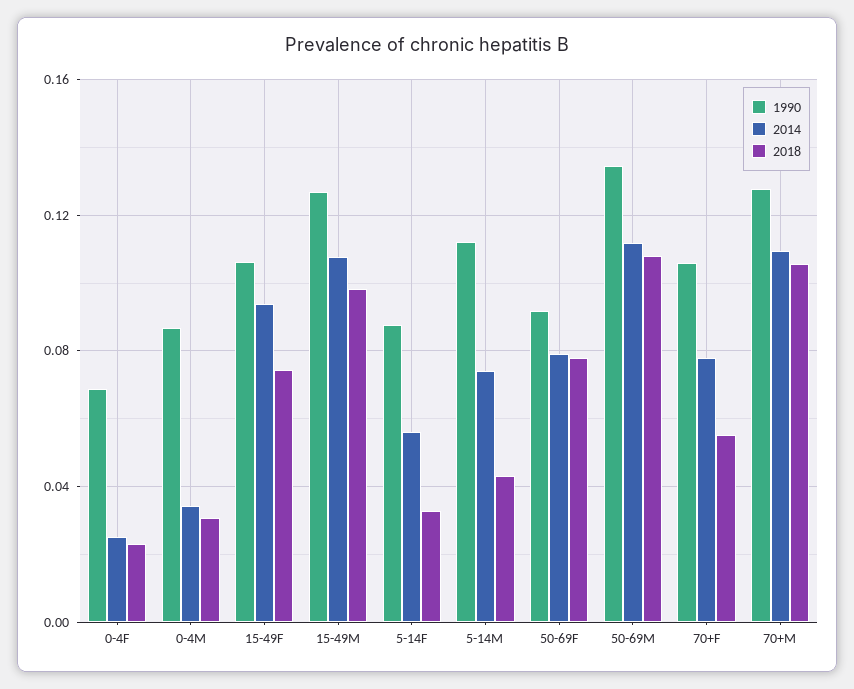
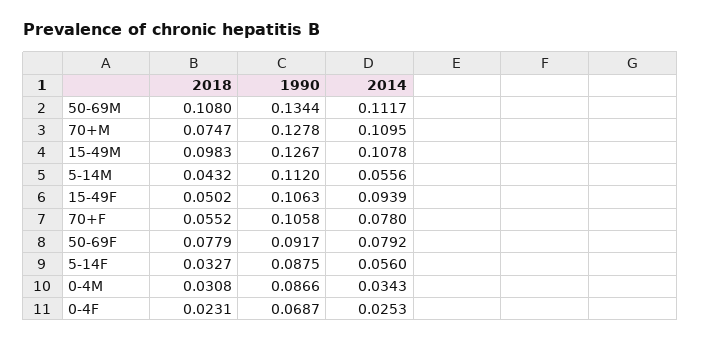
  {
    "1990": {
      "0-4F": 0.0687,
      "0-4M": 0.0866,
      "15-49F": 0.1063,
      "15-49M": 0.1267,
      "5-14F": 0.0875,
      "5-14M": 0.112,
      "50-69F": 0.0917,
      "50-69M": 0.1344,
      "70+F": 0.1058,
      "70+M": 0.1278
    },
    "2014": {
      "0-4F": 0.0253,
      "0-4M": 0.0343,
      "15-49F": 0.0939,
      "15-49M": 0.1078,
      "5-14F": 0.056,
-     "5-14M": 0.075,
+     "5-14M": 0.0556,
      "50-69F": 0.0792,
      "50-69M": 0.1117,
      "70+F": 0.078,
      "70+M": 0.1095
    },
    "2018": {
      "0-4F": 0.0231,
      "0-4M": 0.0308,
-     "15-49F": 0.075,
+     "15-49F": 0.0502,
      "15-49M": 0.0983,
      "5-14F": 0.0327,
      "5-14M": 0.0432,
      "50-69F": 0.0779,
      "50-69M": 0.108,
      "70+F": 0.0552,
-     "70+M": 0.105
+     "70+M": 0.0747
    }
  }

